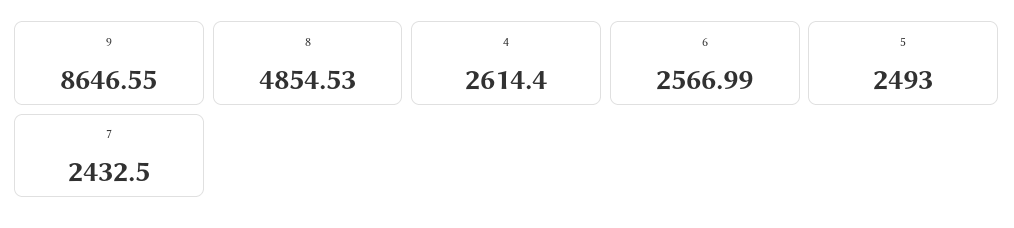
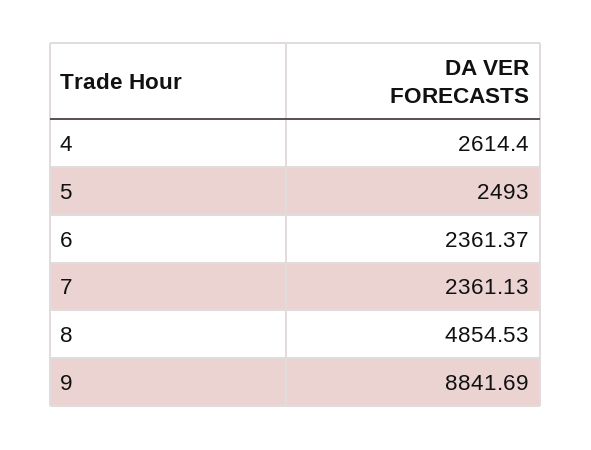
  {
-   "9": 8646.55,
+   "9": 8841.69,
    "8": 4854.53,
    "4": 2614.4,
-   "6": 2566.99,
+   "6": 2361.37,
    "5": 2493,
-   "7": 2432.5
+   "7": 2361.13
  }

